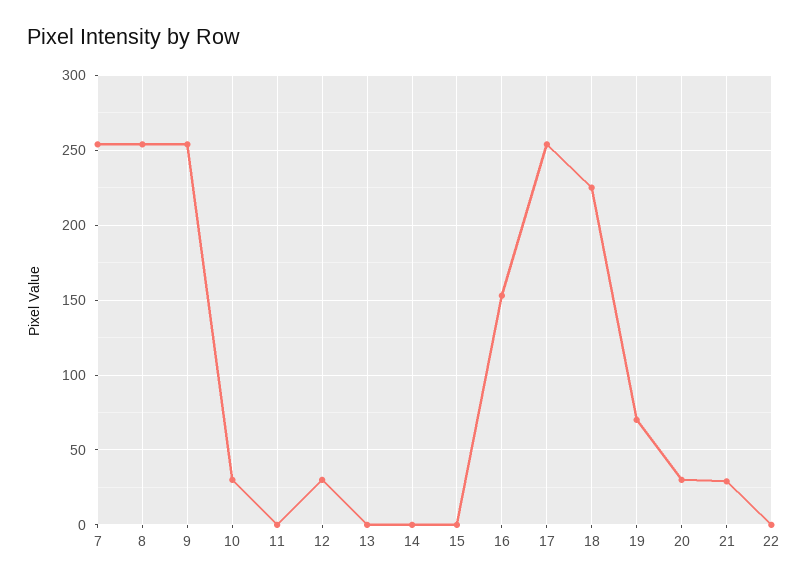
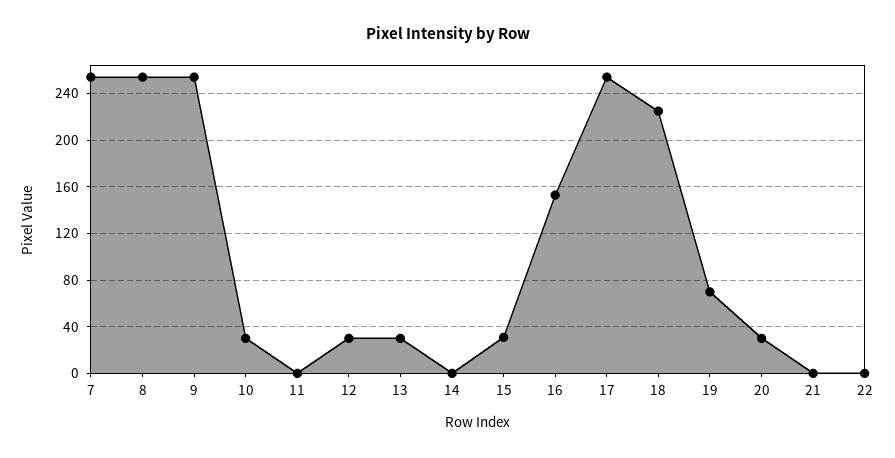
  {
    "7": 255,
    "8": 255,
    "9": 255,
    "10": 30,
    "11": 0,
    "12": 30,
-   "13": 0,
+   "13": 30,
    "14": 0,
-   "15": 0,
+   "15": 30,
    "16": 155,
    "17": 255,
    "18": 225,
    "19": 70,
    "20": 30,
-   "21": 30,
+   "21": 0,
    "22": 0
  }

